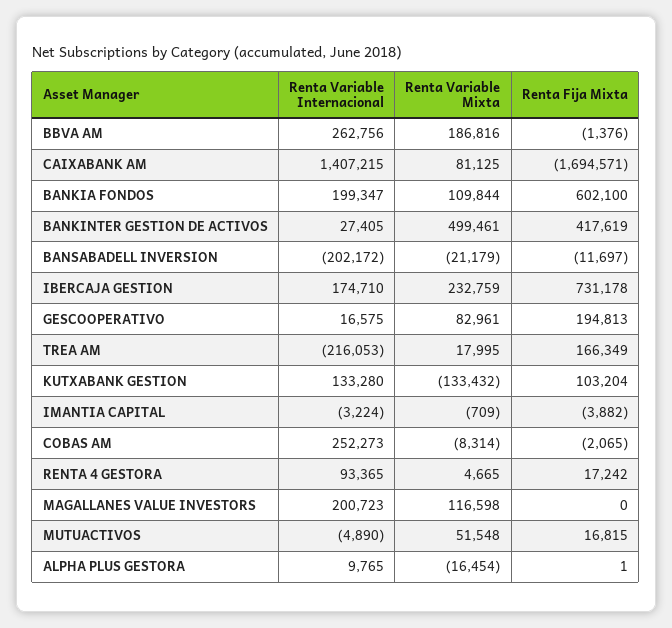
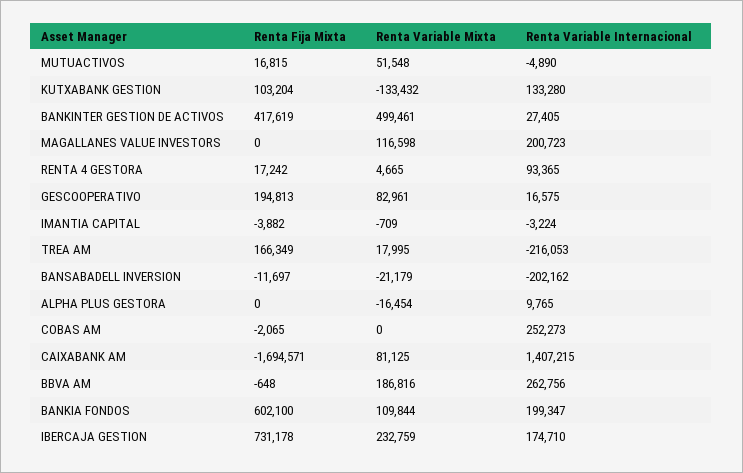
  {
    "Renta Variable Internacional": {
      "BBVA AM": 262756,
      "CAIXABANK AM": 1407215,
      "BANKIA FONDOS": 199347,
      "BANKINTER GESTION DE ACTIVOS": 27405,
-     "BANSABADELL INVERSION": -202172,
+     "BANSABADELL INVERSION": -202162,
      "IBERCAJA GESTION": 174710,
      "GESCOOPERATIVO": 16575,
      "TREA AM": -216053,
      "KUTXABANK GESTION": 133280,
      "IMANTIA CAPITAL": -3224,
      "COBAS AM": 252273,
      "RENTA 4 GESTORA": 93365,
      "MAGALLANES VALUE INVESTORS": 200723,
      "MUTUACTIVOS": -4890,
      "ALPHA PLUS GESTORA": 9765
    },
    "Renta Variable Mixta": {
      "BBVA AM": 186816,
      "CAIXABANK AM": 81125,
      "BANKIA FONDOS": 109844,
      "BANKINTER GESTION DE ACTIVOS": 499461,
      "BANSABADELL INVERSION": -21179,
      "IBERCAJA GESTION": 232759,
      "GESCOOPERATIVO": 82961,
      "TREA AM": 17995,
      "KUTXABANK GESTION": -133432,
      "IMANTIA CAPITAL": -709,
-     "COBAS AM": -8314,
+     "COBAS AM": 0,
      "RENTA 4 GESTORA": 4665,
      "MAGALLANES VALUE INVESTORS": 116598,
      "MUTUACTIVOS": 51548,
      "ALPHA PLUS GESTORA": -16454
    },
    "Renta Fija Mixta": {
-     "BBVA AM": -1376,
+     "BBVA AM": -648,
      "CAIXABANK AM": -1694571,
      "BANKIA FONDOS": 602100,
      "BANKINTER GESTION DE ACTIVOS": 417619,
      "BANSABADELL INVERSION": -11697,
      "IBERCAJA GESTION": 731178,
      "GESCOOPERATIVO": 194813,
      "TREA AM": 166349,
      "KUTXABANK GESTION": 103204,
      "IMANTIA CAPITAL": -3882,
      "COBAS AM": -2065,
      "RENTA 4 GESTORA": 17242,
      "MAGALLANES VALUE INVESTORS": 0,
      "MUTUACTIVOS": 16815,
-     "ALPHA PLUS GESTORA": 1
+     "ALPHA PLUS GESTORA": 0
    }
  }

